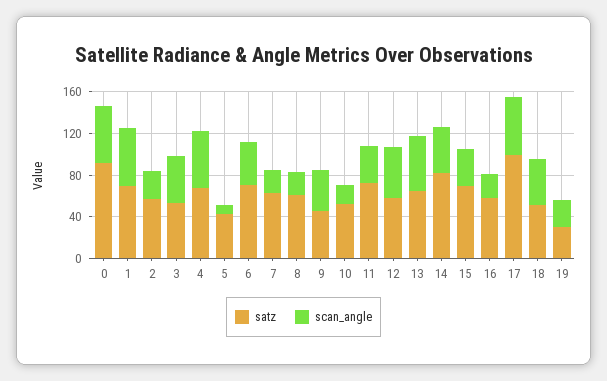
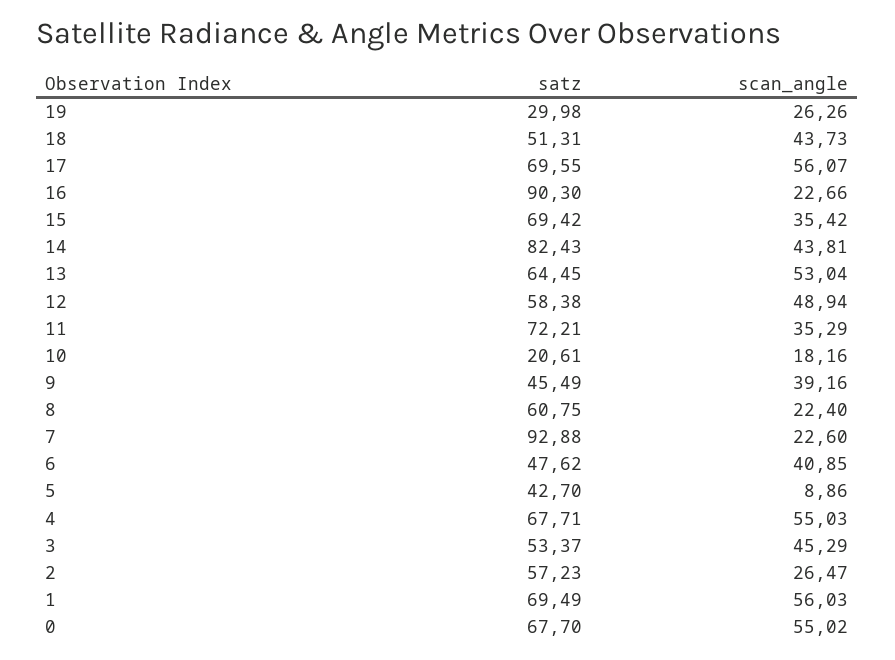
  {
    "satz": {
-     "0": 90,
+     "0": 67.7,
      "1": 69.49,
      "2": 57.23,
      "3": 53.37,
      "4": 67.71,
      "5": 42.7,
-     "6": 70,
+     "6": 47.62,
-     "7": 60,
+     "7": 92.88,
      "8": 60.75,
      "9": 45.49,
-     "10": 50,
+     "10": 20.61,
      "11": 72.21,
      "12": 58.38,
      "13": 64.45,
      "14": 82.43,
      "15": 69.42,
-     "16": 60,
+     "16": 90.3,
-     "17": 100,
+     "17": 69.55,
      "18": 51.31,
      "19": 29.98
    },
    "scan_angle": {
      "0": 55.02,
      "1": 56.03,
      "2": 26.47,
      "3": 45.29,
      "4": 55.03,
      "5": 8.86,
      "6": 40.85,
      "7": 22.6,
      "8": 22.4,
      "9": 39.16,
      "10": 18.16,
      "11": 35.29,
      "12": 48.94,
      "13": 53.04,
      "14": 43.81,
      "15": 35.42,
      "16": 22.66,
      "17": 56.07,
      "18": 43.73,
      "19": 26.26
    }
  }

